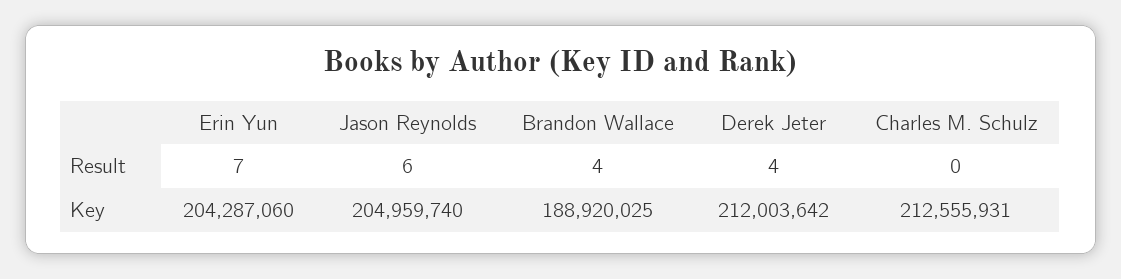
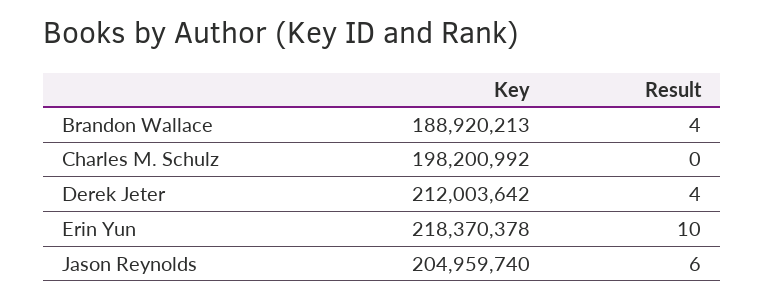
  {
    "Erin Yun": {
-     "Result": 7,
+     "Result": 10,
-     "Key": 204287060
+     "Key": 218370378
    },
    "Jason Reynolds": {
      "Result": 6,
      "Key": 204959740
    },
    "Brandon Wallace": {
      "Result": 4,
-     "Key": 188920025
+     "Key": 188920213
    },
    "Derek Jeter": {
      "Result": 4,
      "Key": 212003642
    },
    "Charles M. Schulz": {
      "Result": 0,
-     "Key": 212555931
+     "Key": 198200992
    }
  }

